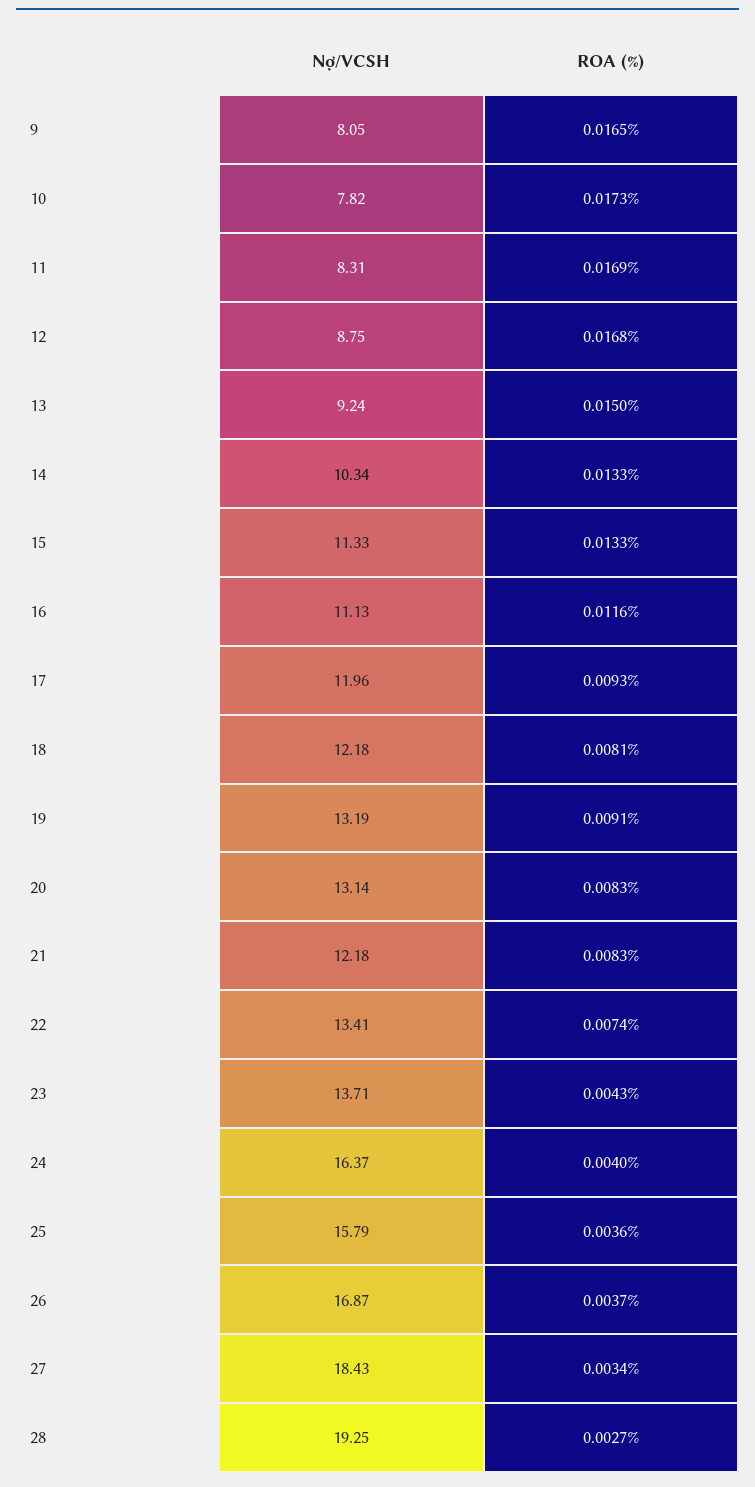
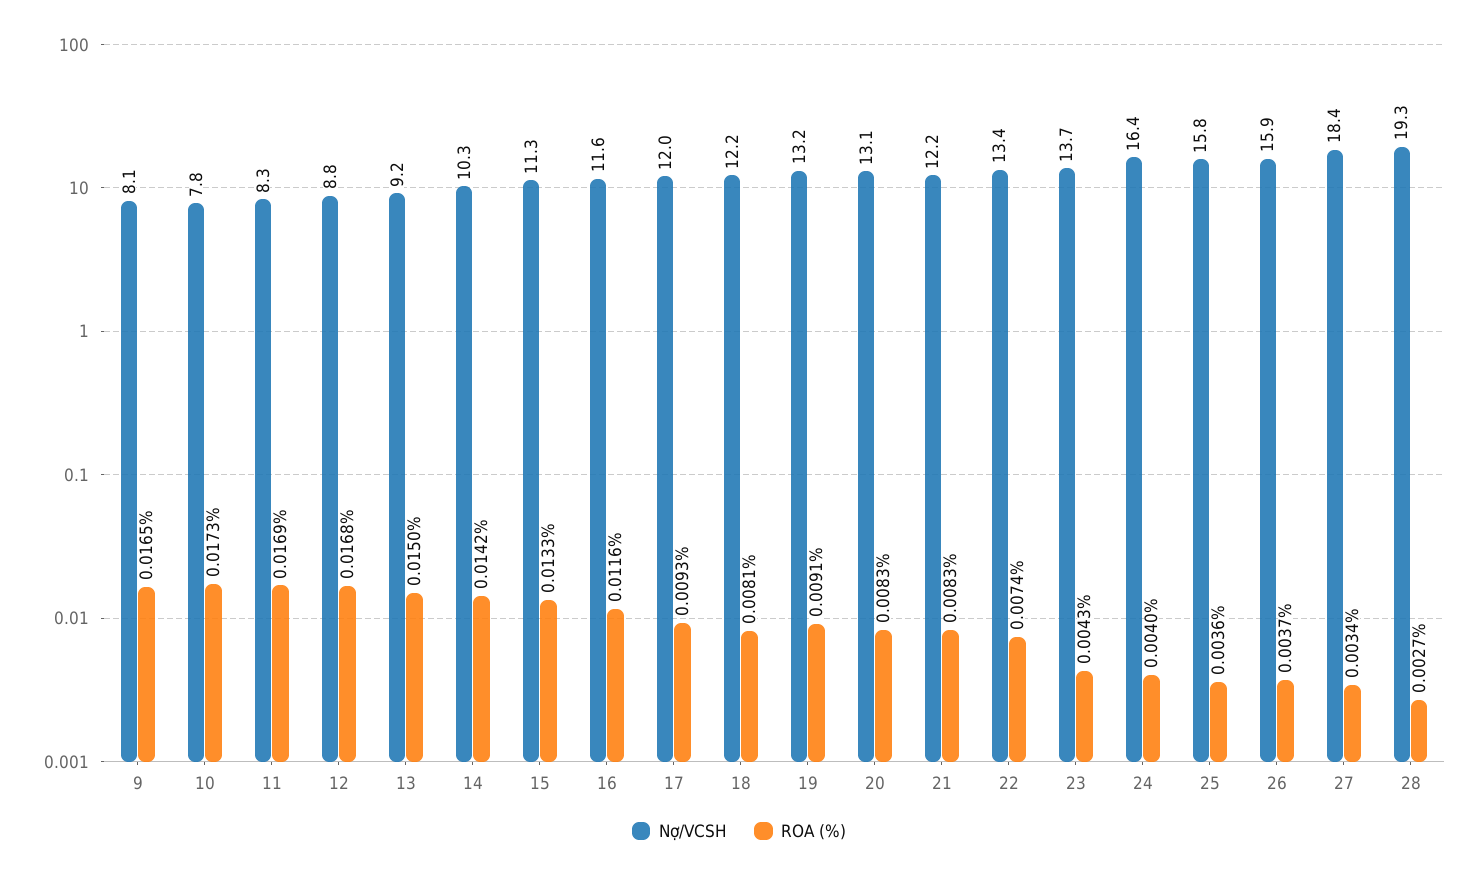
  {
    "Nợ/VCSH": {
      "9": 8.05,
      "10": 7.82,
      "11": 8.31,
      "12": 8.75,
      "13": 9.24,
      "14": 10.34,
      "15": 11.33,
-     "16": 11.13,
+     "16": 11.6,
      "17": 11.96,
      "18": 12.18,
      "19": 13.19,
      "20": 13.14,
      "21": 12.18,
      "22": 13.41,
      "23": 13.71,
      "24": 16.37,
      "25": 15.79,
-     "26": 16.87,
+     "26": 15.9,
      "27": 18.43,
      "28": 19.25
    },
    "ROA (%)": {
      "9": 0.0165,
      "10": 0.0173,
      "11": 0.0169,
      "12": 0.0168,
      "13": 0.015,
-     "14": 0.0133,
+     "14": 0.0142,
      "15": 0.0133,
      "16": 0.0116,
      "17": 0.0093,
      "18": 0.0081,
      "19": 0.0091,
      "20": 0.0083,
      "21": 0.0083,
      "22": 0.0074,
      "23": 0.0043,
      "24": 0.004,
      "25": 0.0036,
      "26": 0.0037,
      "27": 0.0034,
      "28": 0.0027
    }
  }

